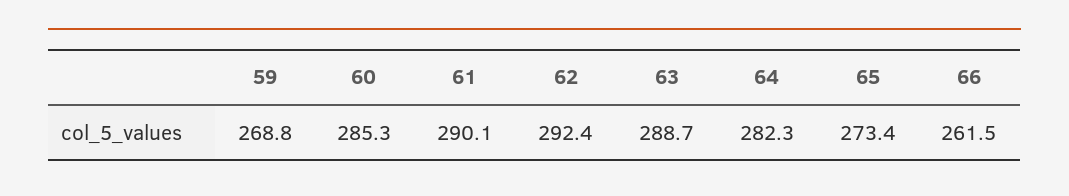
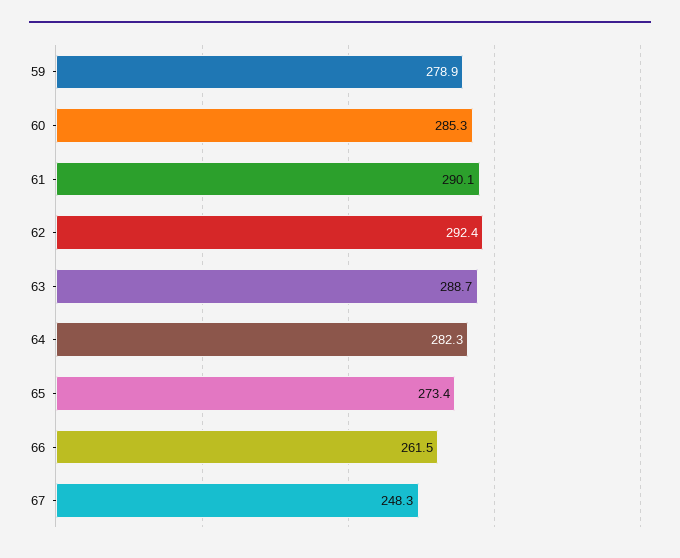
  {
-   "59": 268.8,
+   "59": 278.9,
    "60": 285.3,
    "61": 290.1,
    "62": 292.4,
    "63": 288.7,
    "64": 282.3,
    "65": 273.4,
-   "66": 261.5
+   "66": 261.5,
+   "67": 248.3
  }

